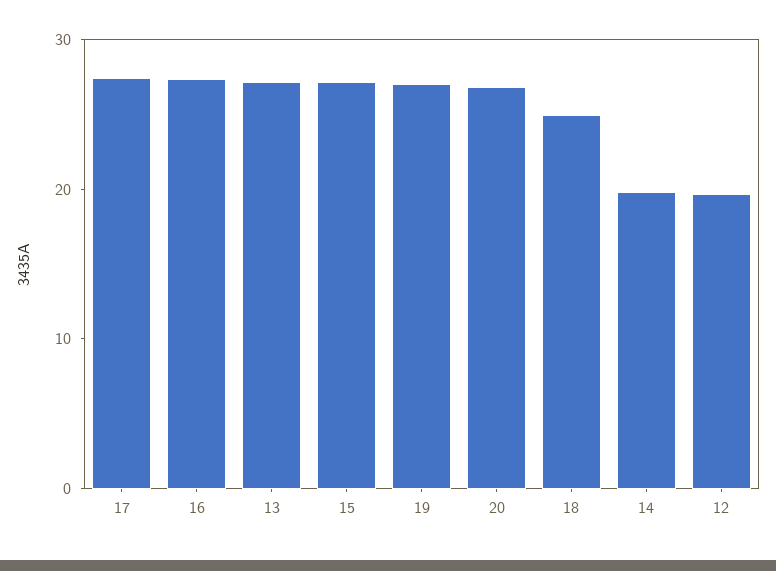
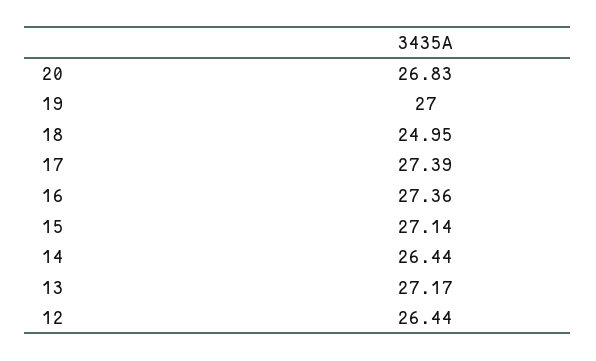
  {
    "17": 27.39,
    "16": 27.36,
    "13": 27.17,
    "15": 27.14,
    "19": 27,
    "20": 26.83,
    "18": 24.95,
-   "14": 20,
+   "14": 26.44,
-   "12": 20
+   "12": 26.44
  }

